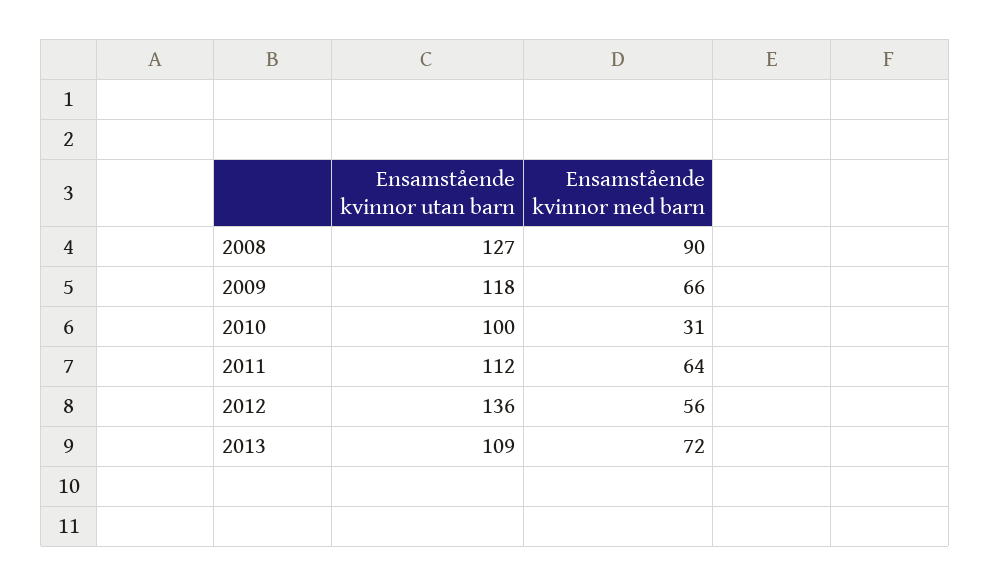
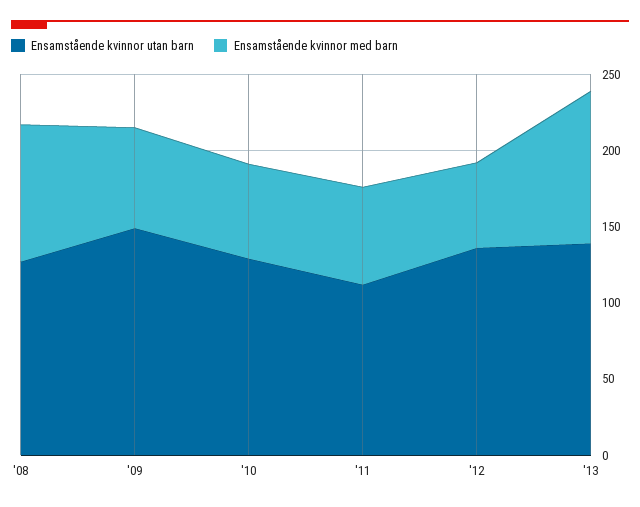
  {
    "Ensamstående kvinnor utan barn": {
      "2008": 127,
-     "2009": 118,
+     "2009": 150,
-     "2010": 100,
+     "2010": 130,
      "2011": 112,
      "2012": 136,
-     "2013": 109
+     "2013": 140
    },
    "Ensamstående kvinnor med barn": {
      "2008": 90,
      "2009": 66,
-     "2010": 31,
+     "2010": 60,
      "2011": 64,
      "2012": 56,
-     "2013": 72
+     "2013": 100
    }
  }

